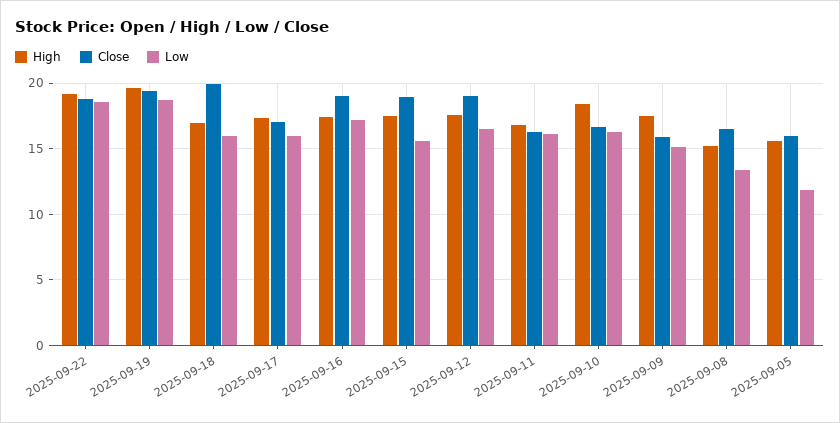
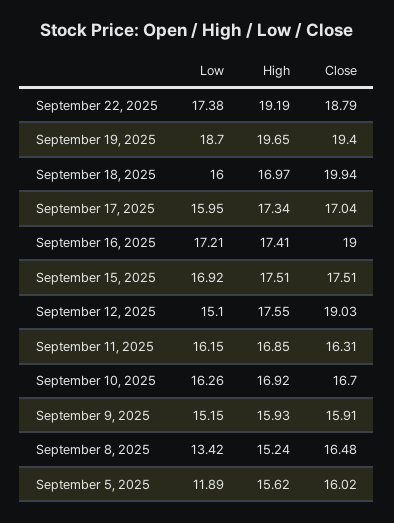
  {
    "High": {
      "2025-09-22": 19.19,
      "2025-09-19": 19.65,
      "2025-09-18": 16.97,
      "2025-09-17": 17.34,
      "2025-09-16": 17.41,
      "2025-09-15": 17.51,
      "2025-09-12": 17.55,
      "2025-09-11": 16.85,
-     "2025-09-10": 18.5,
+     "2025-09-10": 16.92,
-     "2025-09-09": 17.5,
+     "2025-09-09": 15.93,
      "2025-09-08": 15.24,
      "2025-09-05": 15.62
    },
    "Close": {
      "2025-09-22": 18.79,
      "2025-09-19": 19.4,
      "2025-09-18": 19.94,
      "2025-09-17": 17.04,
      "2025-09-16": 19,
-     "2025-09-15": 19,
+     "2025-09-15": 17.51,
      "2025-09-12": 19.03,
      "2025-09-11": 16.31,
      "2025-09-10": 16.7,
      "2025-09-09": 15.91,
      "2025-09-08": 16.48,
      "2025-09-05": 16.02
    },
    "Low": {
-     "2025-09-22": 18.5,
+     "2025-09-22": 17.38,
      "2025-09-19": 18.7,
      "2025-09-18": 16,
      "2025-09-17": 15.95,
      "2025-09-16": 17.21,
-     "2025-09-15": 15.5,
+     "2025-09-15": 16.92,
-     "2025-09-12": 16.5,
+     "2025-09-12": 15.1,
      "2025-09-11": 16.15,
      "2025-09-10": 16.26,
      "2025-09-09": 15.15,
      "2025-09-08": 13.42,
      "2025-09-05": 11.89
    }
  }

